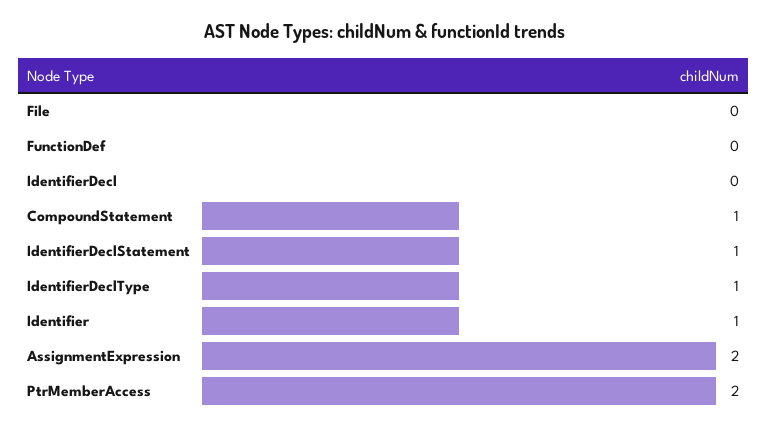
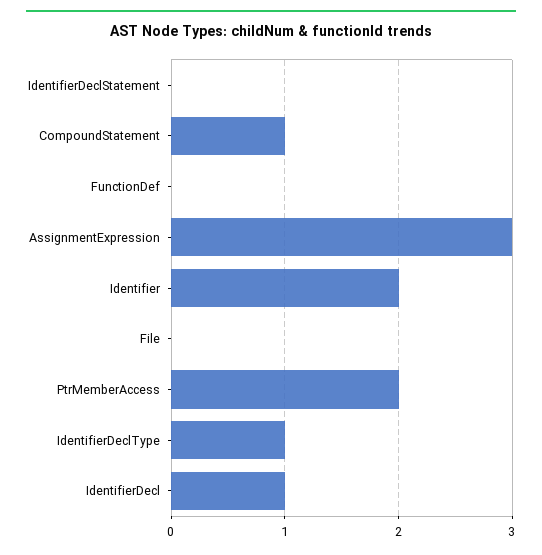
  {
    "File": 0,
    "FunctionDef": 0,
-   "IdentifierDecl": 0,
+   "IdentifierDecl": 1,
    "CompoundStatement": 1,
-   "IdentifierDeclStatement": 1,
+   "IdentifierDeclStatement": 0,
    "IdentifierDeclType": 1,
-   "Identifier": 1,
+   "Identifier": 2,
-   "AssignmentExpression": 2,
+   "AssignmentExpression": 3,
    "PtrMemberAccess": 2
  }

